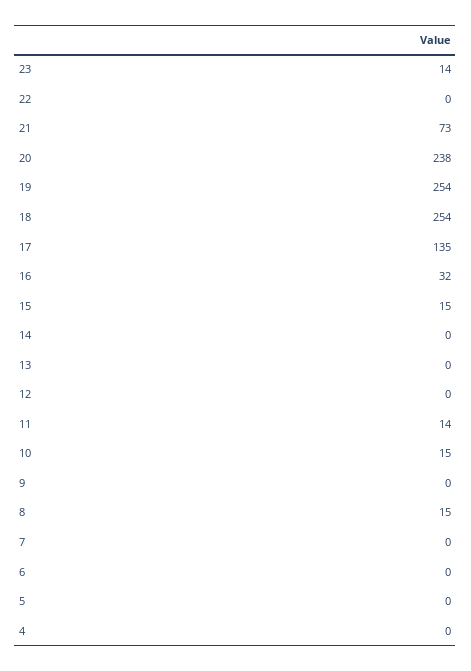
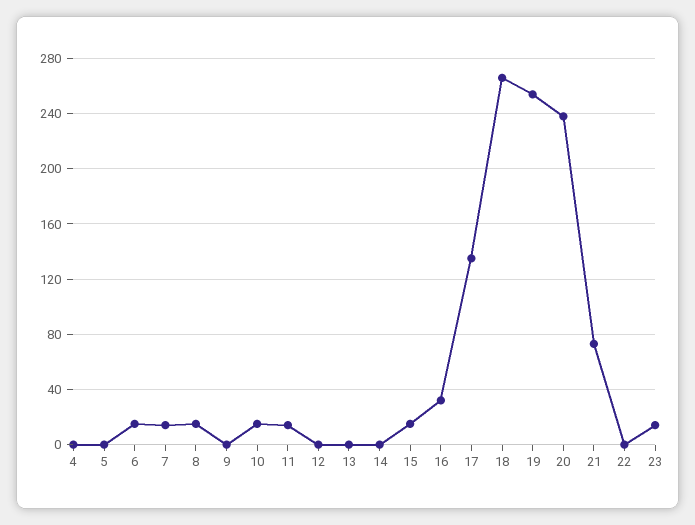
  {
    "23": 14,
    "22": 0,
    "21": 73,
    "20": 238,
    "19": 254,
-   "18": 254,
+   "18": 265,
    "17": 135,
    "16": 32,
    "15": 15,
    "14": 0,
    "13": 0,
    "12": 0,
    "11": 14,
    "10": 15,
    "9": 0,
    "8": 15,
-   "7": 0,
+   "7": 15,
-   "6": 0,
+   "6": 15,
    "5": 0,
    "4": 0
  }

